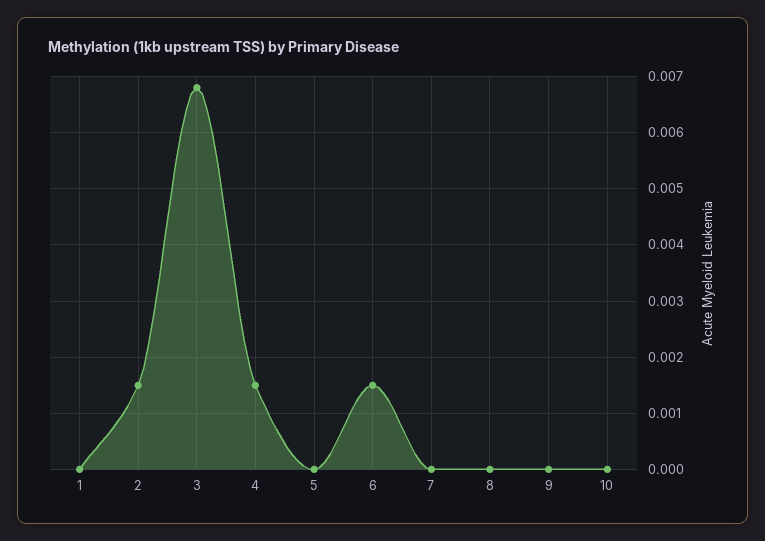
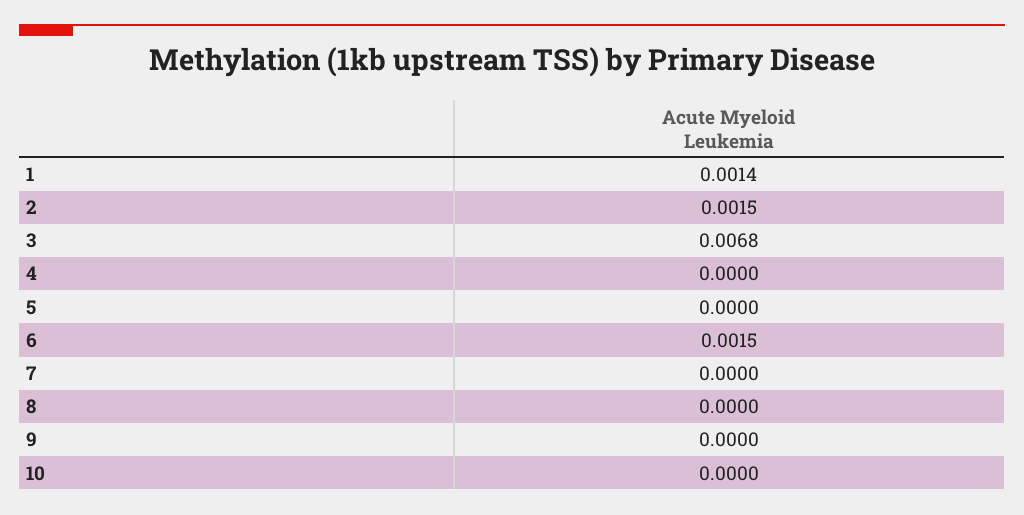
  {
-   "1": 0,
+   "1": 0.0014,
    "2": 0.0015,
    "3": 0.0068,
-   "4": 0.0015,
+   "4": 0,
    "5": 0,
    "6": 0.0015,
    "7": 0,
    "8": 0,
    "9": 0,
    "10": 0
  }

